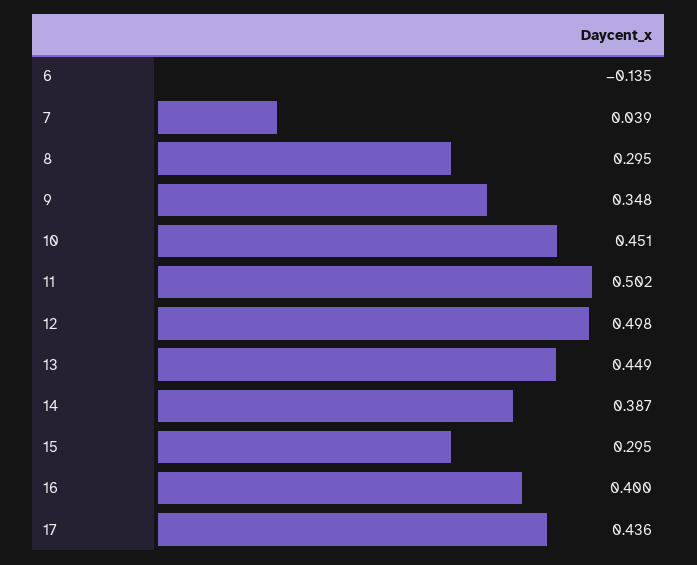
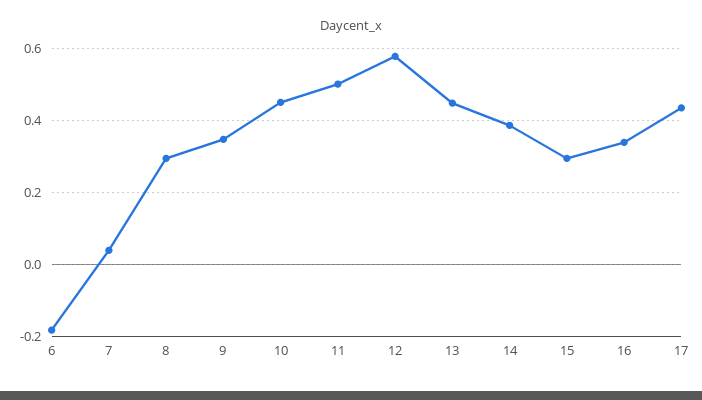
  {
-   "6": -0.135,
+   "6": -0.18,
    "7": 0.039,
    "8": 0.295,
    "9": 0.348,
    "10": 0.451,
    "11": 0.502,
-   "12": 0.498,
+   "12": 0.58,
    "13": 0.449,
    "14": 0.387,
    "15": 0.295,
-   "16": 0.4,
+   "16": 0.34,
    "17": 0.436
  }

